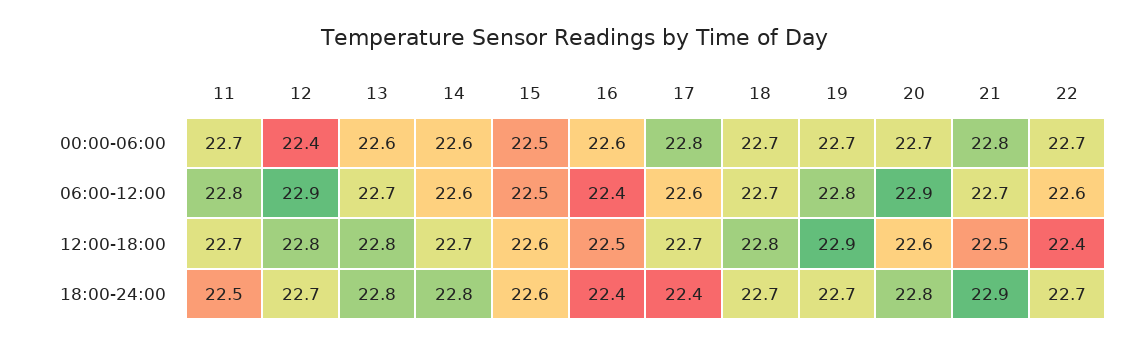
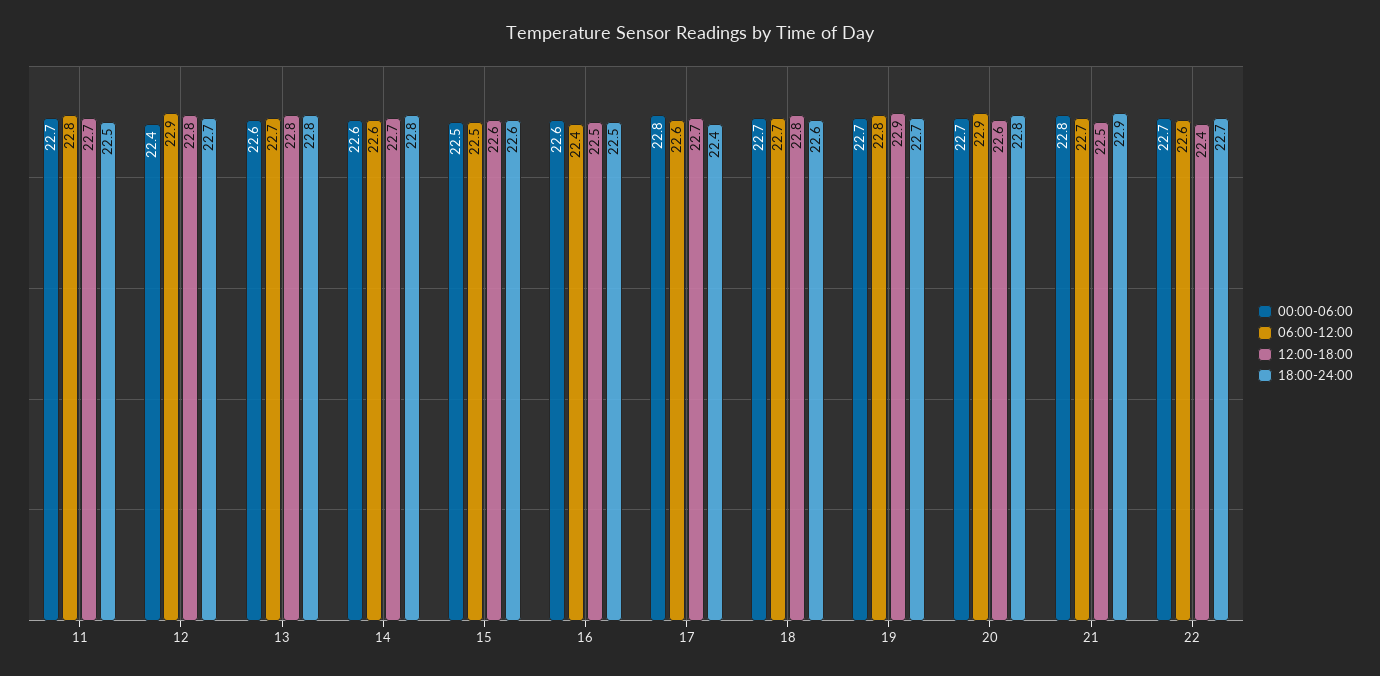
  {
    "00:00-06:00": {
      "11": 22.7,
      "12": 22.4,
      "13": 22.6,
      "14": 22.6,
      "15": 22.5,
      "16": 22.6,
      "17": 22.8,
      "18": 22.7,
      "19": 22.7,
      "20": 22.7,
      "21": 22.8,
      "22": 22.7
    },
    "06:00-12:00": {
      "11": 22.8,
      "12": 22.9,
      "13": 22.7,
      "14": 22.6,
      "15": 22.5,
      "16": 22.4,
      "17": 22.6,
      "18": 22.7,
      "19": 22.8,
      "20": 22.9,
      "21": 22.7,
      "22": 22.6
    },
    "12:00-18:00": {
      "11": 22.7,
      "12": 22.8,
      "13": 22.8,
      "14": 22.7,
      "15": 22.6,
      "16": 22.5,
      "17": 22.7,
      "18": 22.8,
      "19": 22.9,
      "20": 22.6,
      "21": 22.5,
      "22": 22.4
    },
    "18:00-24:00": {
      "11": 22.5,
      "12": 22.7,
      "13": 22.8,
      "14": 22.8,
      "15": 22.6,
-     "16": 22.4,
+     "16": 22.5,
      "17": 22.4,
-     "18": 22.7,
+     "18": 22.6,
      "19": 22.7,
      "20": 22.8,
      "21": 22.9,
      "22": 22.7
    }
  }

